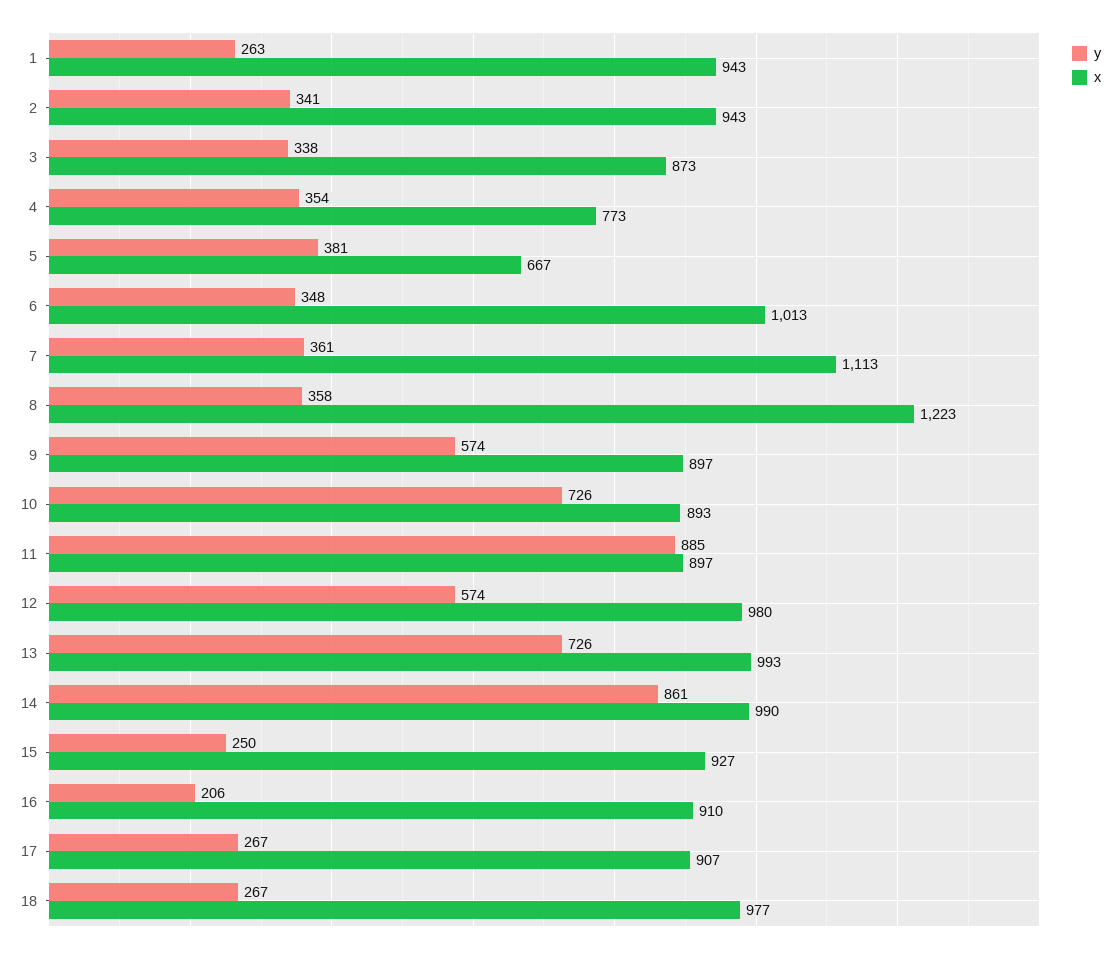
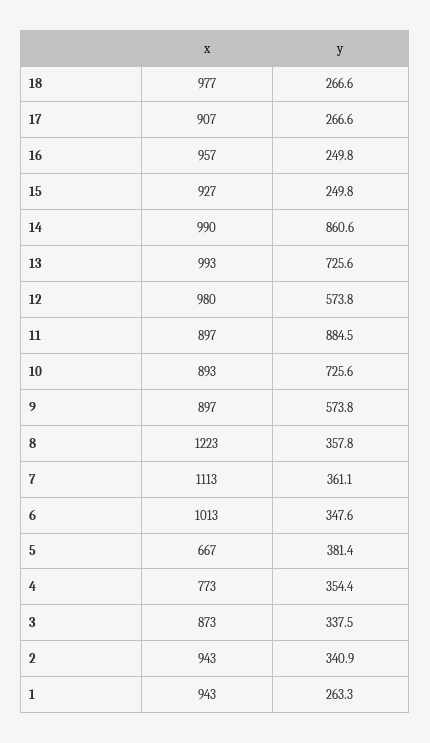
  {
    "y": {
      "1": 263.3,
      "2": 340.9,
      "3": 337.5,
      "4": 354.4,
      "5": 381.4,
      "6": 347.6,
      "7": 361.1,
      "8": 357.8,
      "9": 573.8,
      "10": 725.6,
      "11": 884.5,
      "12": 573.8,
      "13": 725.6,
      "14": 860.6,
      "15": 249.8,
-     "16": 206,
+     "16": 249.8,
      "17": 266.6,
      "18": 266.6
    },
    "x": {
      "1": 943,
      "2": 943,
      "3": 873,
      "4": 773,
      "5": 667,
      "6": 1013,
      "7": 1113,
      "8": 1223,
      "9": 897,
      "10": 893,
      "11": 897,
      "12": 980,
      "13": 993,
      "14": 990,
      "15": 927,
-     "16": 910,
+     "16": 957,
      "17": 907,
      "18": 977
    }
  }

